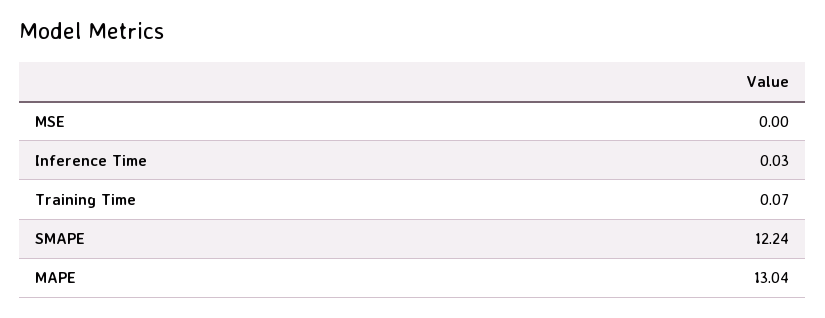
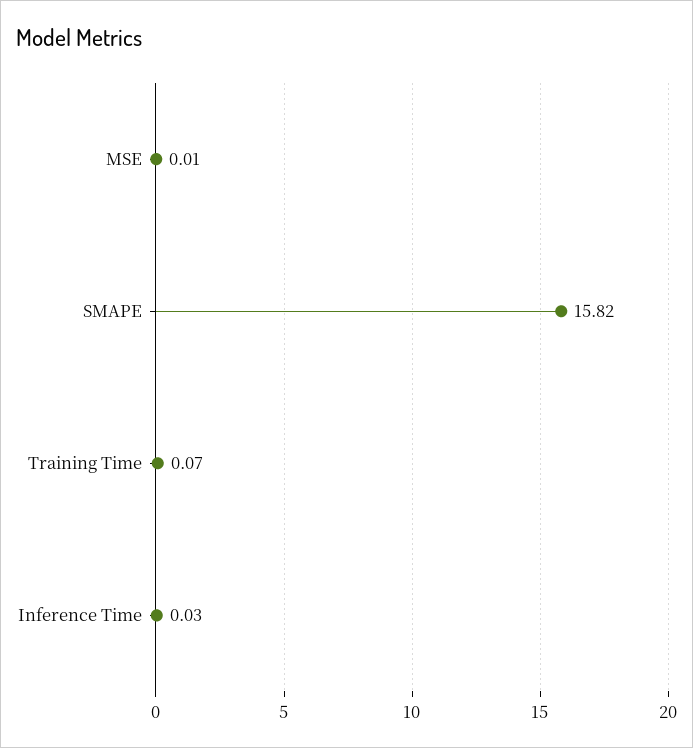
  {
-   "MSE": 0,
+   "MSE": 0.01,
    "Inference Time": 0.03,
    "Training Time": 0.07,
-   "SMAPE": 12.24,
+   "SMAPE": 15.82
-   "MAPE": 13.04
  }

